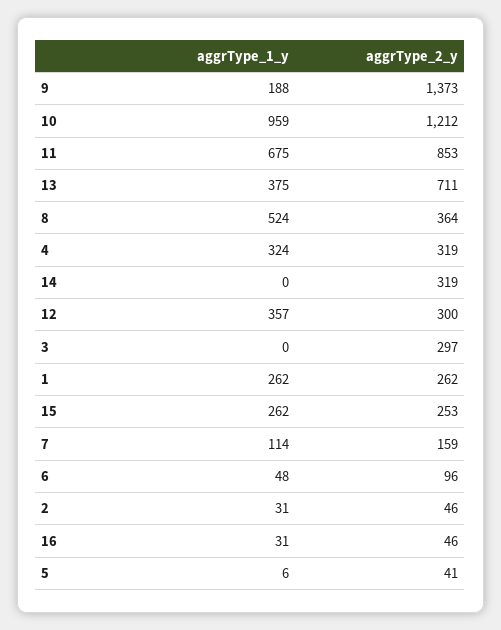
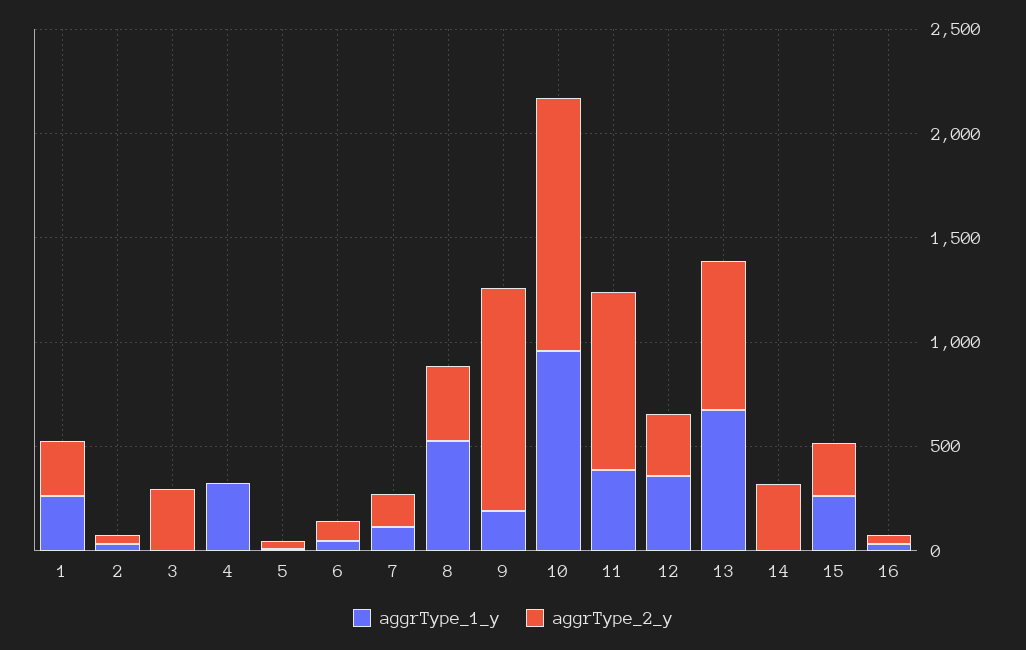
  {
    "aggrType_1_y": {
      "9": 188,
      "10": 959,
-     "11": 675,
+     "11": 400,
-     "13": 375,
+     "13": 700,
      "8": 524,
      "4": 324,
      "14": 0,
      "12": 357,
      "3": 0,
      "1": 262,
      "15": 262,
      "7": 114,
      "6": 48,
      "2": 31,
      "16": 31,
      "5": 6
    },
    "aggrType_2_y": {
-     "9": 1373,
+     "9": 1100,
      "10": 1212,
      "11": 853,
      "13": 711,
      "8": 364,
-     "4": 319,
+     "4": 0,
      "14": 319,
      "12": 300,
      "3": 297,
      "1": 262,
      "15": 253,
      "7": 159,
      "6": 96,
      "2": 46,
      "16": 46,
      "5": 41
    }
  }

